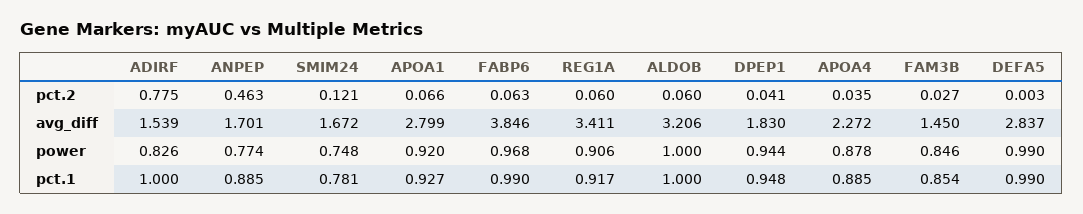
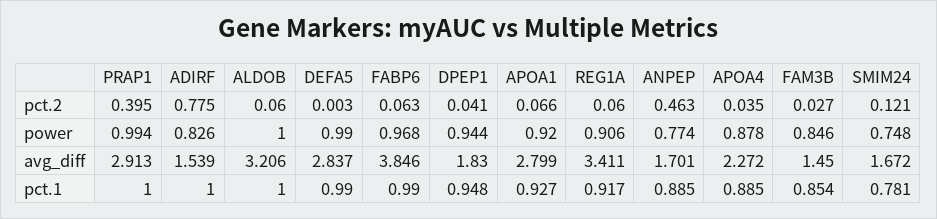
  {
    "ADIRF": {
      "pct.2": 0.775,
      "avg_diff": 1.539,
      "power": 0.826,
      "pct.1": 1
    },
    "ANPEP": {
      "pct.2": 0.463,
      "avg_diff": 1.701,
      "power": 0.774,
      "pct.1": 0.885
    },
    "SMIM24": {
      "pct.2": 0.121,
      "avg_diff": 1.672,
      "power": 0.748,
      "pct.1": 0.781
    },
    "APOA1": {
      "pct.2": 0.066,
      "avg_diff": 2.799,
      "power": 0.92,
      "pct.1": 0.927
    },
    "FABP6": {
      "pct.2": 0.063,
      "avg_diff": 3.846,
      "power": 0.968,
      "pct.1": 0.99
    },
    "REG1A": {
      "pct.2": 0.06,
      "avg_diff": 3.411,
      "power": 0.906,
      "pct.1": 0.917
    },
    "ALDOB": {
      "pct.2": 0.06,
      "avg_diff": 3.206,
      "power": 1,
      "pct.1": 1
    },
    "DPEP1": {
      "pct.2": 0.041,
      "avg_diff": 1.83,
      "power": 0.944,
      "pct.1": 0.948
    },
    "APOA4": {
      "pct.2": 0.035,
      "avg_diff": 2.272,
      "power": 0.878,
      "pct.1": 0.885
    },
    "FAM3B": {
      "pct.2": 0.027,
      "avg_diff": 1.45,
      "power": 0.846,
      "pct.1": 0.854
    },
    "DEFA5": {
      "pct.2": 0.003,
      "avg_diff": 2.837,
      "power": 0.99,
      "pct.1": 0.99
-   }
+   },
+   "PRAP1": {
+     "pct.2": 0.395,
+     "power": 0.994,
+     "avg_diff": 2.913,
+     "pct.1": 1
+   }
  }

